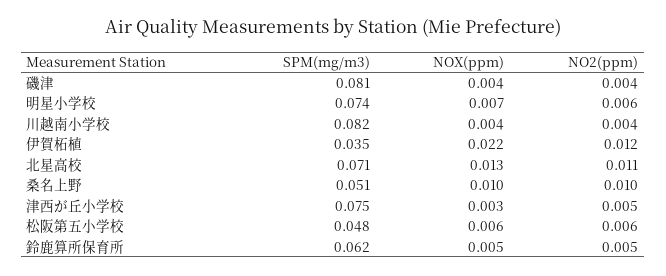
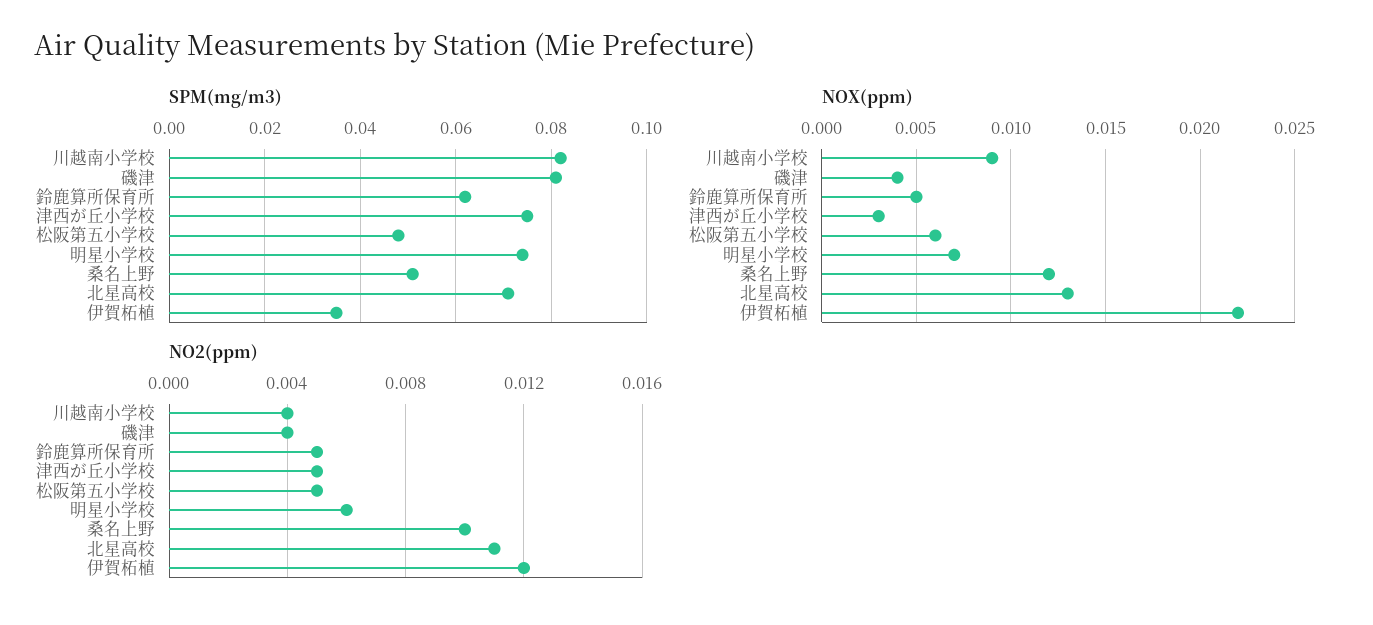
  {
    "SPM(mg/m3)": {
      "磯津": 0.081,
      "明星小学校": 0.074,
      "川越南小学校": 0.082,
      "伊賀柘植": 0.035,
      "北星高校": 0.071,
      "桑名上野": 0.051,
      "津西が丘小学校": 0.075,
      "松阪第五小学校": 0.048,
      "鈴鹿算所保育所": 0.062
    },
    "NOX(ppm)": {
      "磯津": 0.004,
      "明星小学校": 0.007,
-     "川越南小学校": 0.004,
+     "川越南小学校": 0.009,
      "伊賀柘植": 0.022,
      "北星高校": 0.013,
-     "桑名上野": 0.01,
+     "桑名上野": 0.012,
      "津西が丘小学校": 0.003,
      "松阪第五小学校": 0.006,
      "鈴鹿算所保育所": 0.005
    },
    "NO2(ppm)": {
      "磯津": 0.004,
      "明星小学校": 0.006,
      "川越南小学校": 0.004,
      "伊賀柘植": 0.012,
      "北星高校": 0.011,
      "桑名上野": 0.01,
      "津西が丘小学校": 0.005,
-     "松阪第五小学校": 0.006,
+     "松阪第五小学校": 0.005,
      "鈴鹿算所保育所": 0.005
    }
  }

